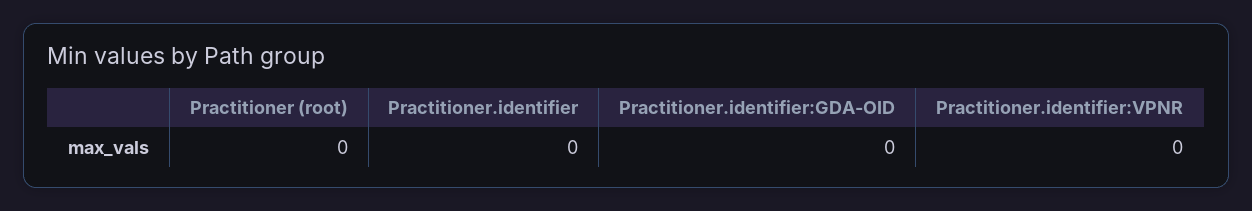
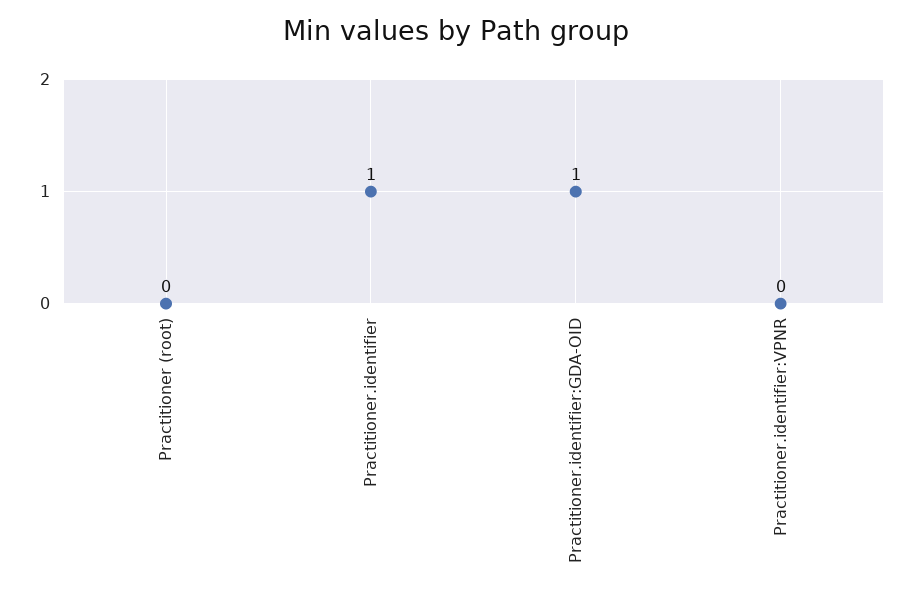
  {
    "Practitioner (root)": 0,
-   "Practitioner.identifier": 0,
+   "Practitioner.identifier": 1,
-   "Practitioner.identifier:GDA-OID": 0,
+   "Practitioner.identifier:GDA-OID": 1,
    "Practitioner.identifier:VPNR": 0
  }

